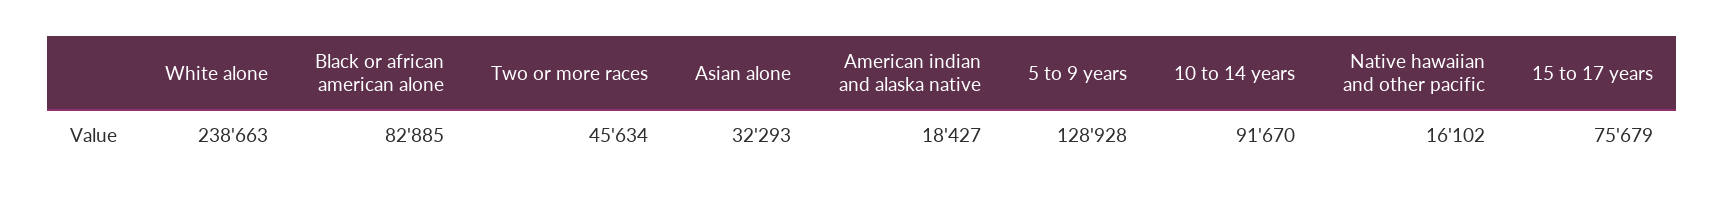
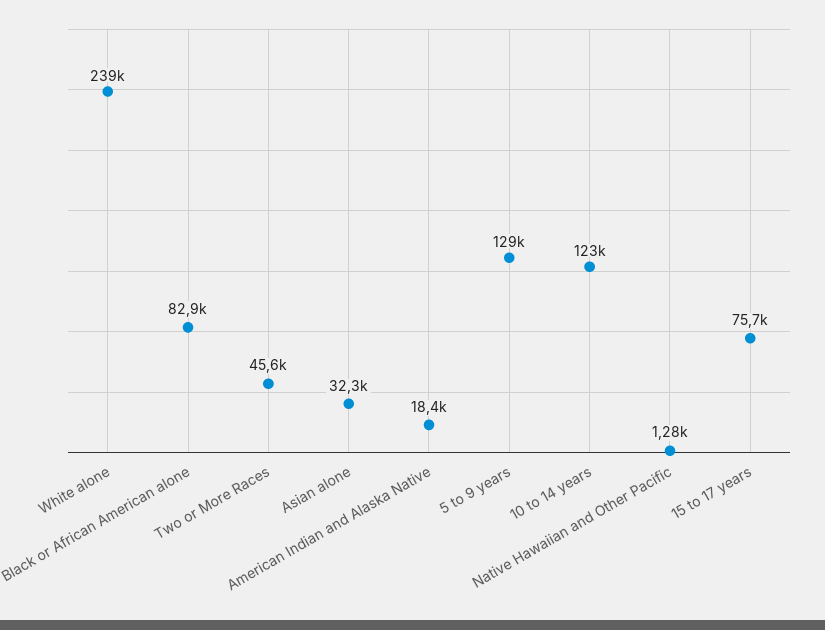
  {
    "White alone": 238663,
    "Black or african american alone": 82885,
    "Two or more races": 45634,
    "Asian alone": 32293,
    "American indian and alaska native": 18427,
    "5 to 9 years": 128928,
-   "10 to 14 years": 91670,
+   "10 to 14 years": 123000,
-   "Native hawaiian and other pacific": 16102,
+   "Native hawaiian and other pacific": 1280,
    "15 to 17 years": 75679
  }

